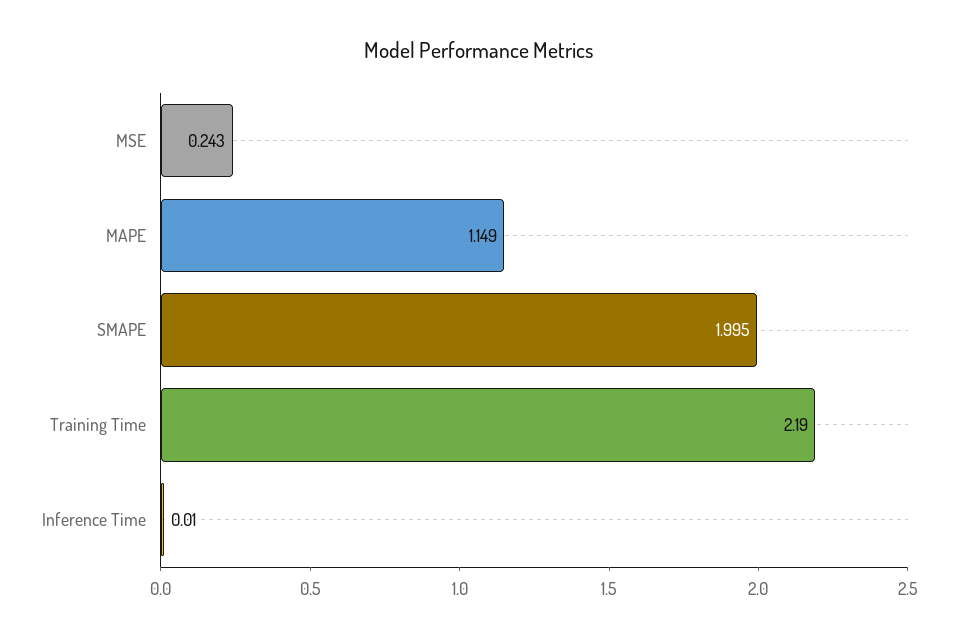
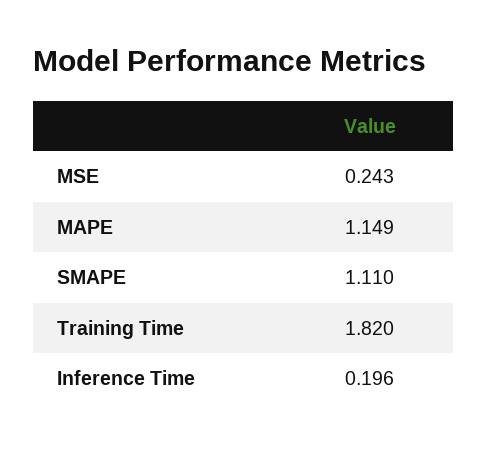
  {
    "MSE": 0.243,
    "MAPE": 1.149,
-   "SMAPE": 1.995,
+   "SMAPE": 1.11,
-   "Training Time": 2.19,
+   "Training Time": 1.82,
-   "Inference Time": 0.01
+   "Inference Time": 0.196
  }

